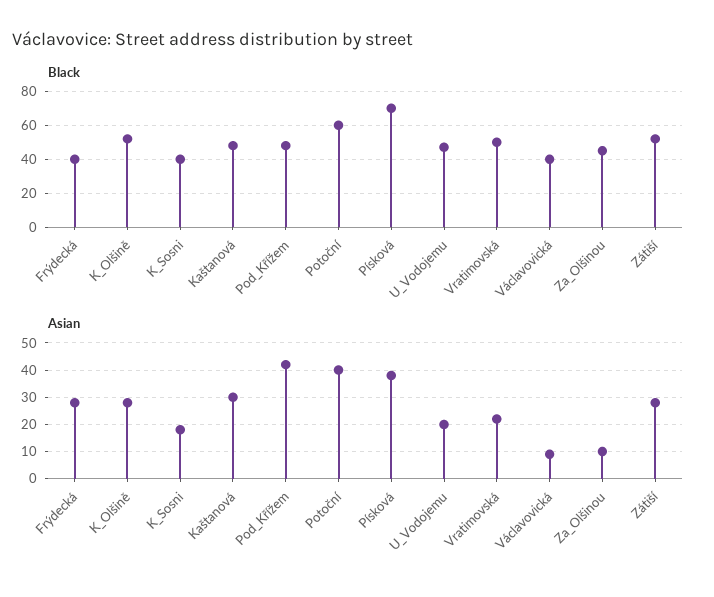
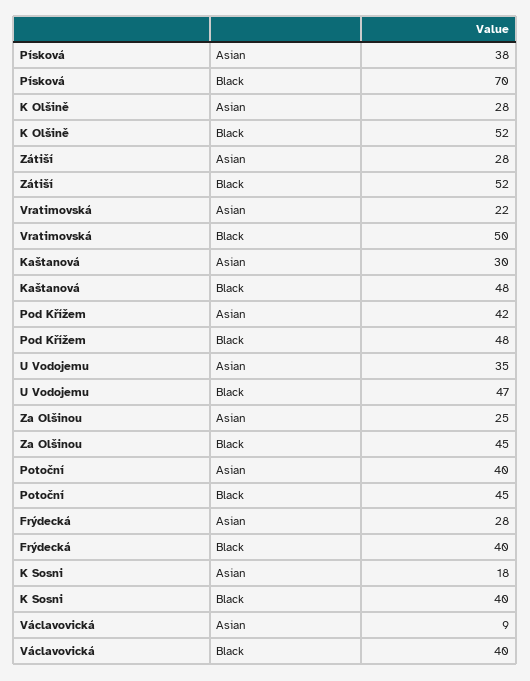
  {
    "Black": {
      "Frýdecká": 40,
      "K_Olšině": 52,
      "K_Sosni": 40,
      "Kaštanová": 48,
      "Pod_Křížem": 48,
-     "Potoční": 60,
+     "Potoční": 45,
      "Písková": 70,
      "U_Vodojemu": 47,
      "Vratimovská": 50,
      "Václavovická": 40,
      "Za_Olšinou": 45,
      "Zátiší": 52
    },
    "Asian": {
      "Frýdecká": 28,
      "K_Olšině": 28,
      "K_Sosni": 18,
      "Kaštanová": 30,
      "Pod_Křížem": 42,
      "Potoční": 40,
      "Písková": 38,
-     "U_Vodojemu": 20,
+     "U_Vodojemu": 35,
      "Vratimovská": 22,
      "Václavovická": 9,
-     "Za_Olšinou": 10,
+     "Za_Olšinou": 25,
      "Zátiší": 28
    }
  }

